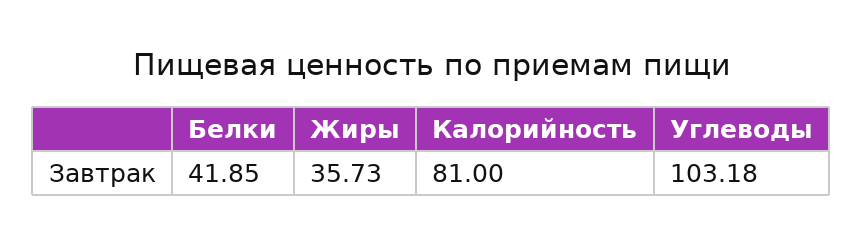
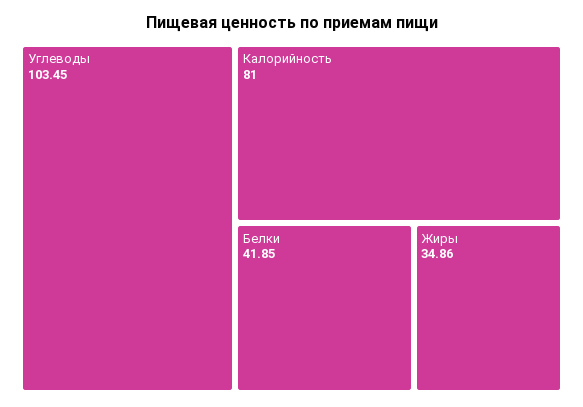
  {
    "Белки": 41.85,
-   "Жиры": 35.73,
+   "Жиры": 34.86,
    "Калорийность": 81,
-   "Углеводы": 103.18
+   "Углеводы": 103.45
  }

